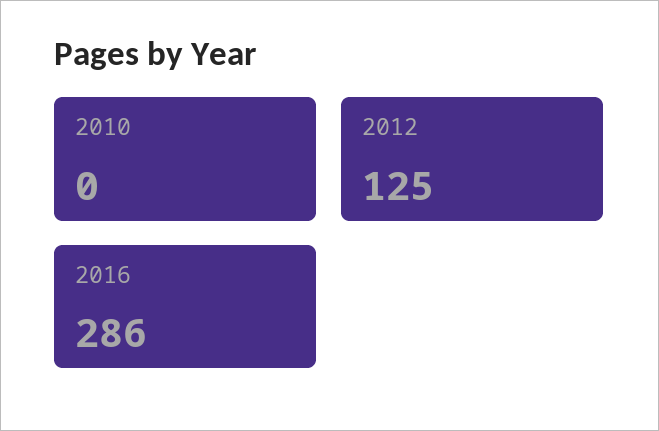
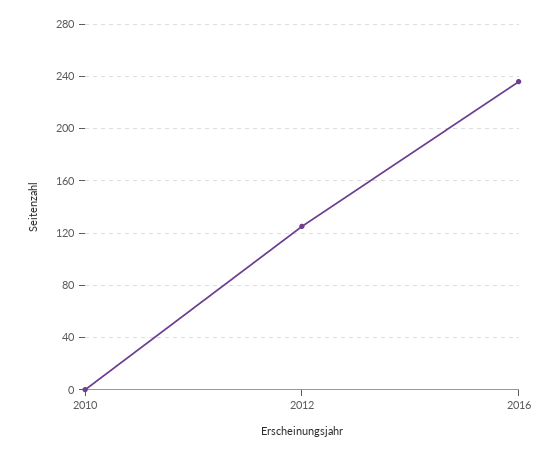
  {
    "2010": 0,
    "2012": 125,
-   "2016": 286
+   "2016": 235
  }

